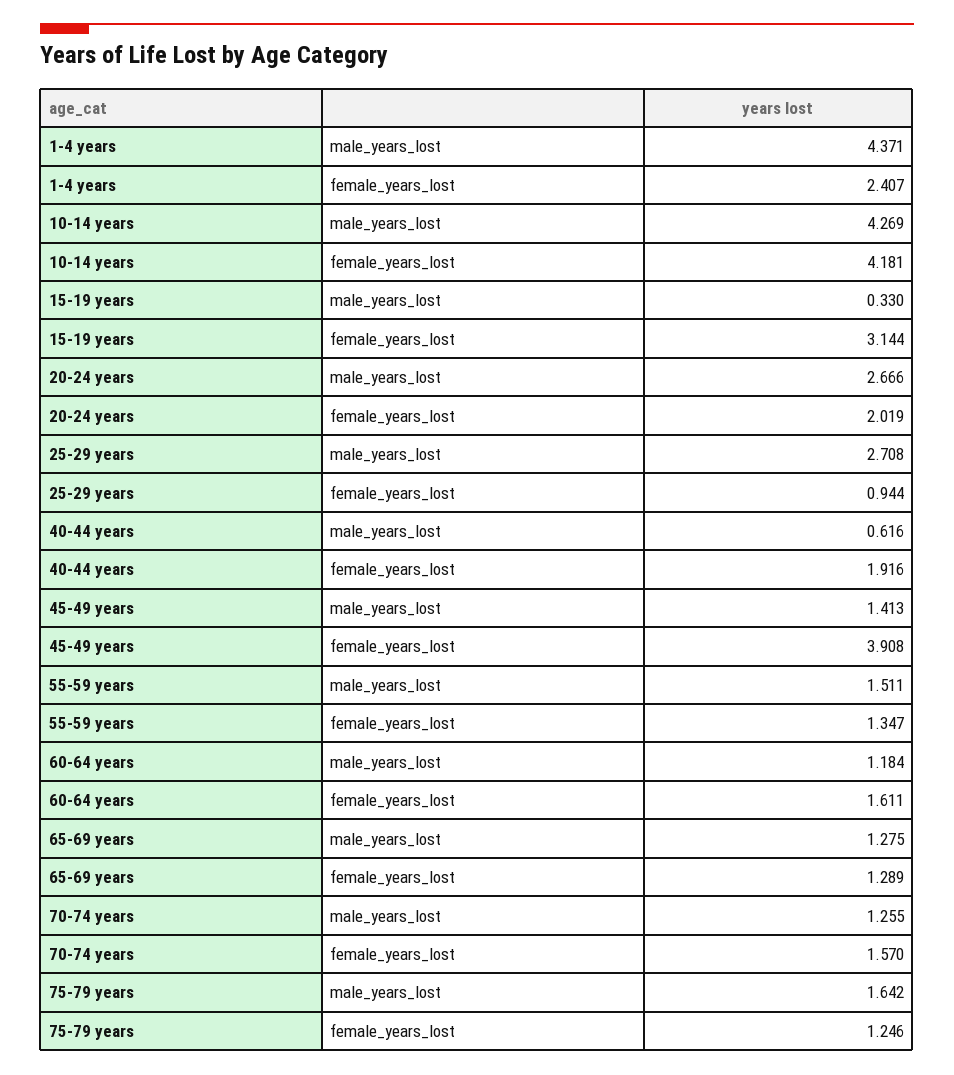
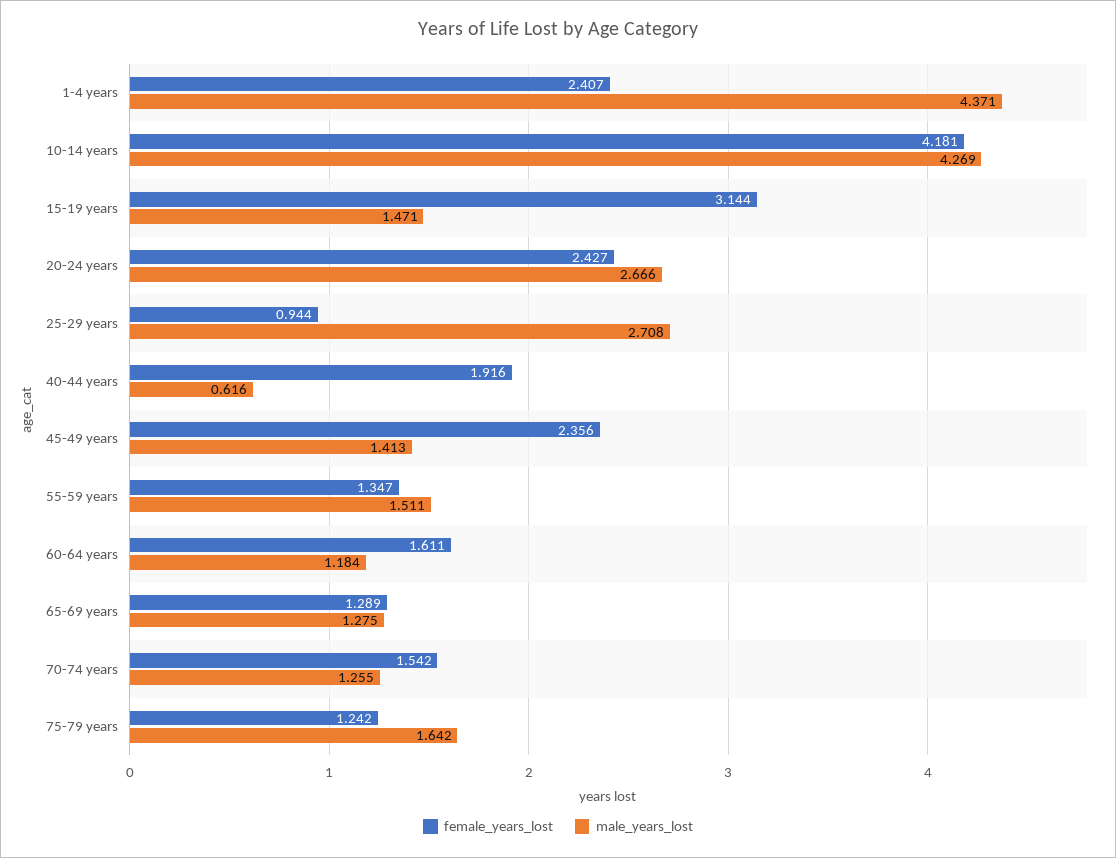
  {
    "male_years_lost": {
      "1-4 years": 4.371,
      "10-14 years": 4.269,
-     "15-19 years": 0.33,
+     "15-19 years": 1.471,
      "20-24 years": 2.666,
      "25-29 years": 2.708,
      "40-44 years": 0.616,
      "45-49 years": 1.413,
      "55-59 years": 1.511,
      "60-64 years": 1.184,
      "65-69 years": 1.275,
      "70-74 years": 1.255,
      "75-79 years": 1.642
    },
    "female_years_lost": {
      "1-4 years": 2.407,
      "10-14 years": 4.181,
      "15-19 years": 3.144,
-     "20-24 years": 2.019,
+     "20-24 years": 2.427,
      "25-29 years": 0.944,
      "40-44 years": 1.916,
-     "45-49 years": 3.908,
+     "45-49 years": 2.356,
      "55-59 years": 1.347,
      "60-64 years": 1.611,
      "65-69 years": 1.289,
-     "70-74 years": 1.57,
+     "70-74 years": 1.542,
-     "75-79 years": 1.246
+     "75-79 years": 1.242
    }
  }

